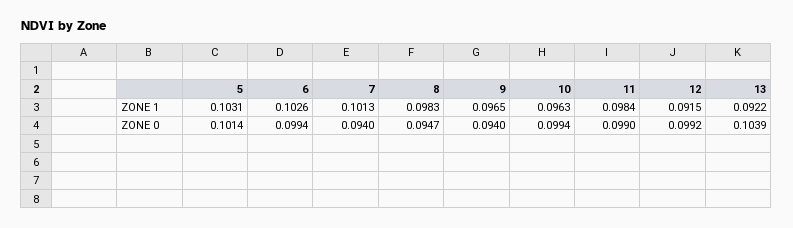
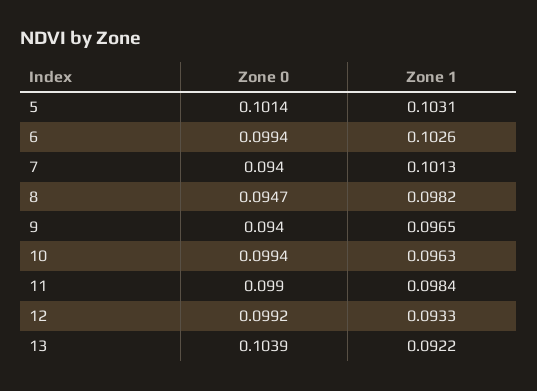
  {
    "5": {
      "ZONE 1": 0.1031,
      "ZONE 0": 0.1014
    },
    "6": {
      "ZONE 1": 0.1026,
      "ZONE 0": 0.0994
    },
    "7": {
      "ZONE 1": 0.1013,
      "ZONE 0": 0.094
    },
    "8": {
-     "ZONE 1": 0.0983,
+     "ZONE 1": 0.0982,
      "ZONE 0": 0.0947
    },
    "9": {
      "ZONE 1": 0.0965,
      "ZONE 0": 0.094
    },
    "10": {
      "ZONE 1": 0.0963,
      "ZONE 0": 0.0994
    },
    "11": {
      "ZONE 1": 0.0984,
      "ZONE 0": 0.099
    },
    "12": {
-     "ZONE 1": 0.0915,
+     "ZONE 1": 0.0933,
      "ZONE 0": 0.0992
    },
    "13": {
      "ZONE 1": 0.0922,
      "ZONE 0": 0.1039
    }
  }

